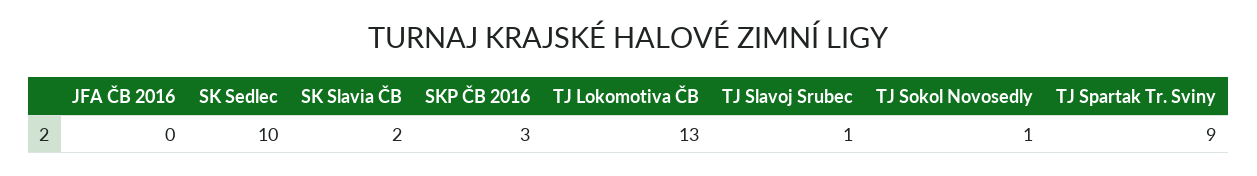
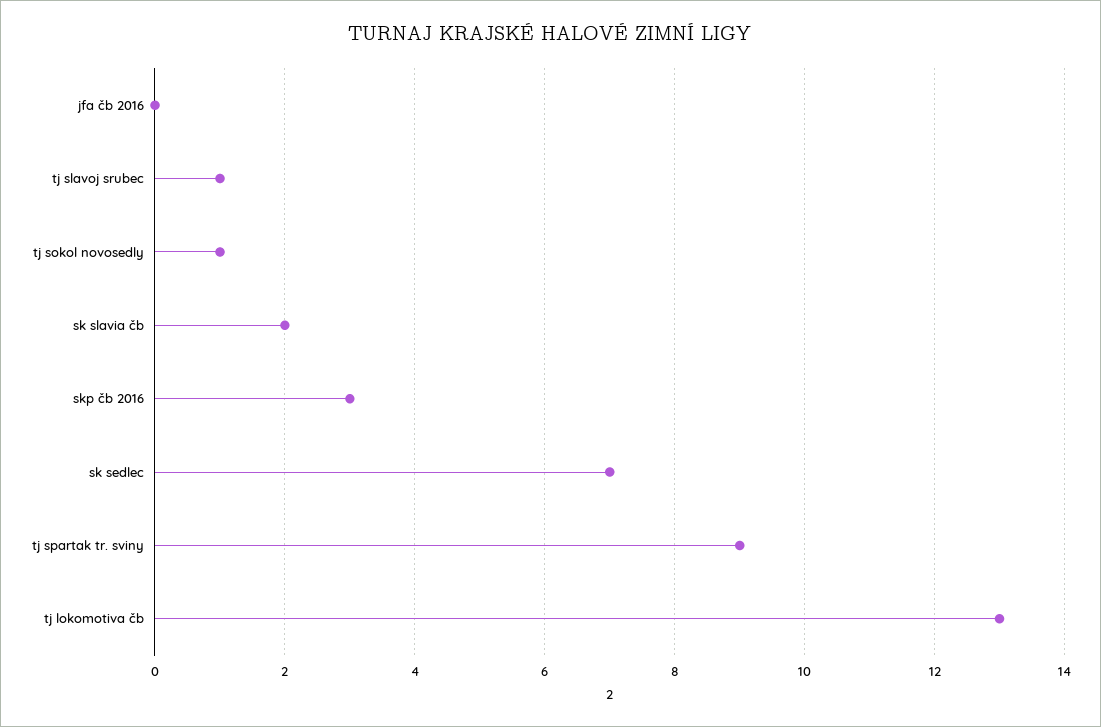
  {
    "JFA ČB 2016": 0,
-   "SK Sedlec": 10,
+   "SK Sedlec": 7,
    "SK Slavia ČB": 2,
    "SKP ČB 2016": 3,
    "TJ Lokomotiva ČB": 13,
    "TJ Slavoj Srubec": 1,
    "TJ Sokol Novosedly": 1,
    "TJ Spartak Tr. Sviny": 9
  }

